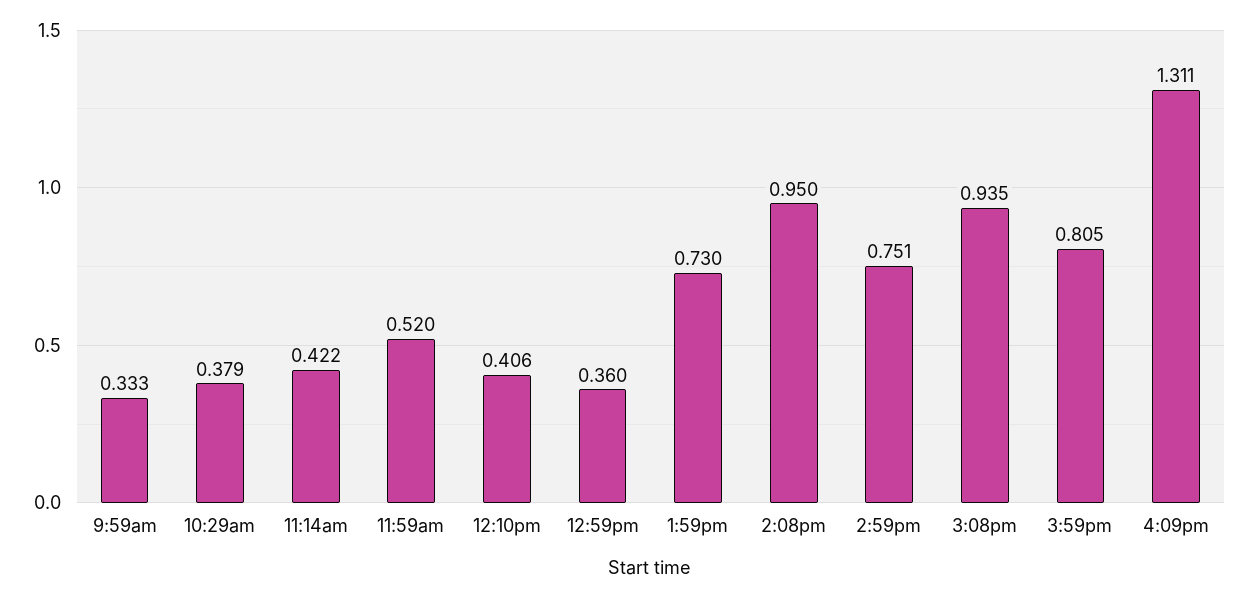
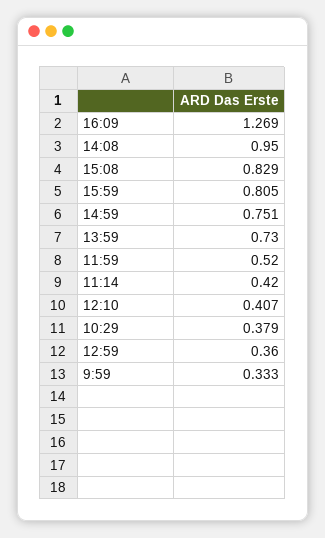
  {
    "9:59am": 0.333,
    "10:29am": 0.379,
-   "11:14am": 0.422,
+   "11:14am": 0.42,
    "11:59am": 0.52,
-   "12:10pm": 0.406,
+   "12:10pm": 0.407,
    "12:59pm": 0.36,
    "1:59pm": 0.73,
    "2:08pm": 0.95,
    "2:59pm": 0.751,
-   "3:08pm": 0.935,
+   "3:08pm": 0.829,
    "3:59pm": 0.805,
-   "4:09pm": 1.311
+   "4:09pm": 1.269
  }

